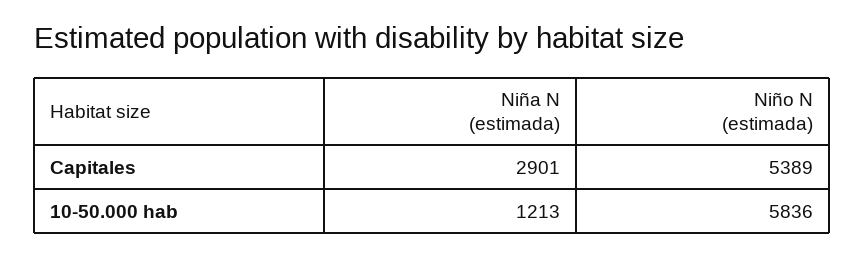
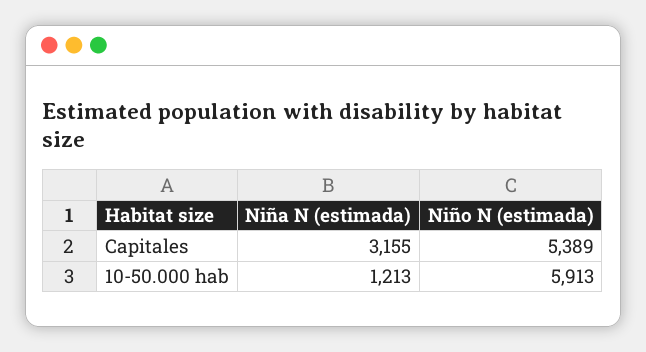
  {
    "Niña N (estimada)": {
-     "Capitales": 2901,
+     "Capitales": 3155,
      "10-50.000 hab": 1213
    },
    "Niño N (estimada)": {
      "Capitales": 5389,
-     "10-50.000 hab": 5836
+     "10-50.000 hab": 5913
    }
  }

